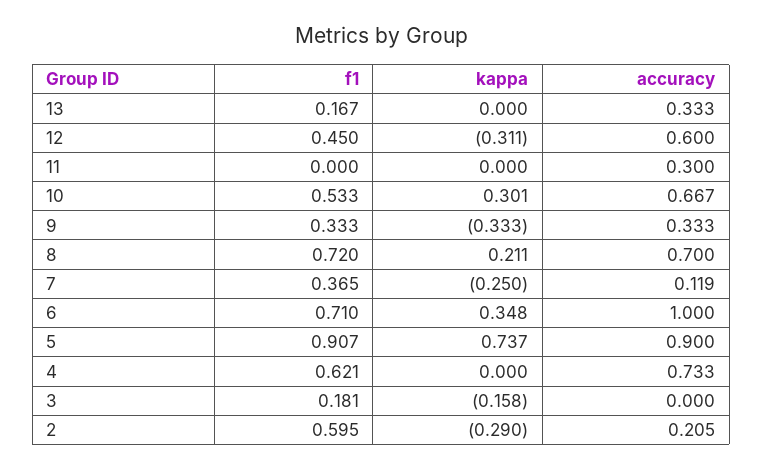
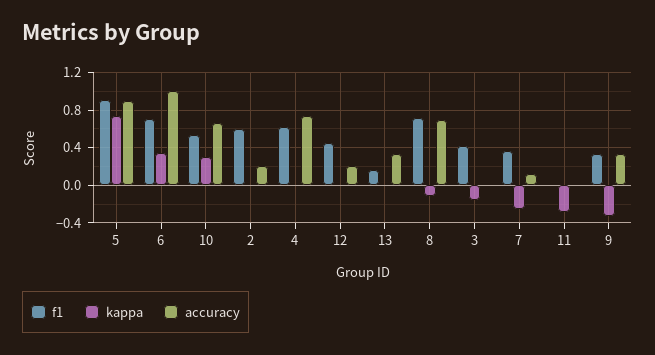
  {
    "f1": {
      "13": 0.167,
      "12": 0.45,
      "11": 0,
      "10": 0.533,
      "9": 0.333,
      "8": 0.72,
      "7": 0.365,
      "6": 0.71,
      "5": 0.907,
      "4": 0.621,
-     "3": 0.181,
+     "3": 0.4,
      "2": 0.595
    },
    "kappa": {
      "13": 0,
-     "12": -0.311,
+     "12": 0,
-     "11": 0,
+     "11": -0.3,
      "10": 0.301,
      "9": -0.333,
-     "8": 0.211,
+     "8": -0.1,
      "7": -0.25,
      "6": 0.348,
      "5": 0.737,
      "4": 0,
      "3": -0.158,
-     "2": -0.29
+     "2": 0
    },
    "accuracy": {
      "13": 0.333,
-     "12": 0.6,
+     "12": 0.2,
-     "11": 0.3,
+     "11": 0,
      "10": 0.667,
      "9": 0.333,
      "8": 0.7,
      "7": 0.119,
      "6": 1,
      "5": 0.9,
      "4": 0.733,
      "3": 0,
      "2": 0.205
    }
  }

